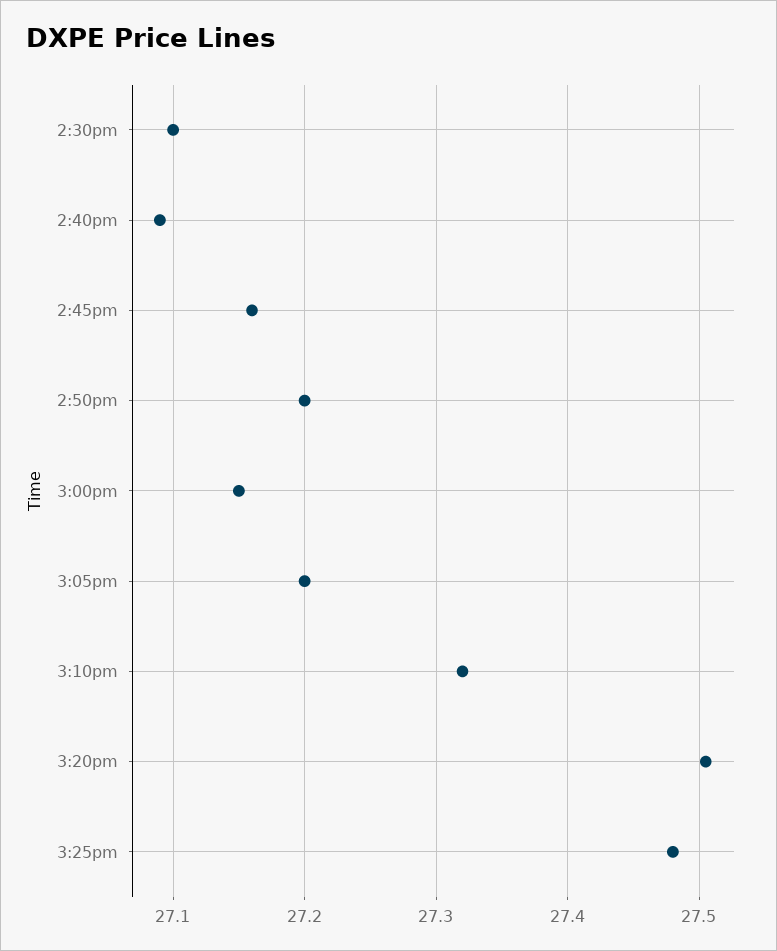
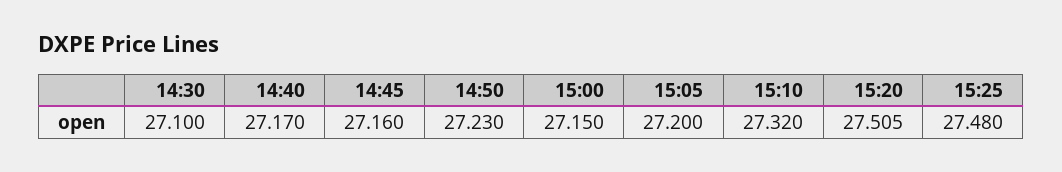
  {
    "2:30pm": 27.1,
-   "2:40pm": 27.09,
+   "2:40pm": 27.17,
    "2:45pm": 27.16,
-   "2:50pm": 27.2,
+   "2:50pm": 27.23,
    "3:00pm": 27.15,
    "3:05pm": 27.2,
    "3:10pm": 27.32,
    "3:20pm": 27.505,
    "3:25pm": 27.48
  }

